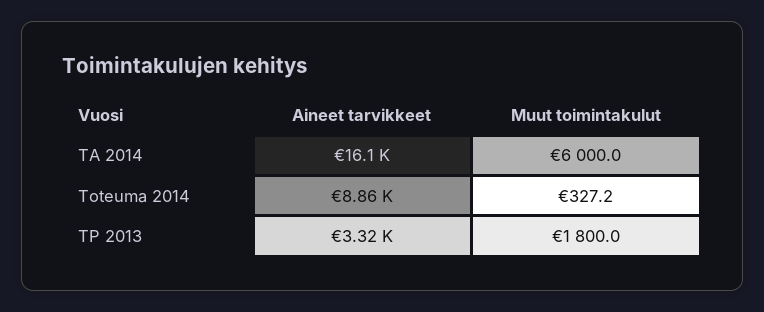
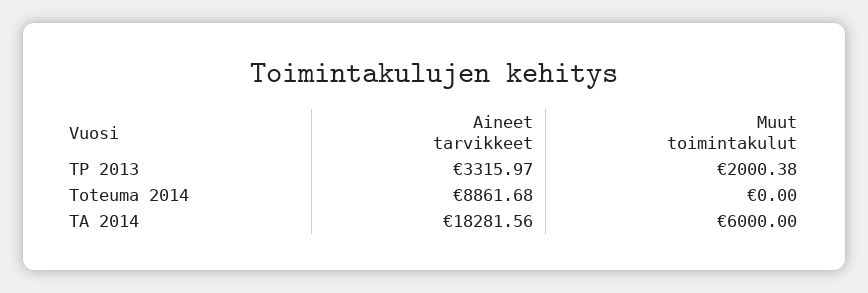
  {
    "Aineet tarvikkeet": {
-     "TA 2014": 16100,
+     "TA 2014": 18281.56,
      "Toteuma 2014": 8861.68,
      "TP 2013": 3315.97
    },
    "Muut toimintakulut": {
      "TA 2014": 6000,
-     "Toteuma 2014": 327.2,
+     "Toteuma 2014": 0,
-     "TP 2013": 1800
+     "TP 2013": 2000.38
    }
  }

